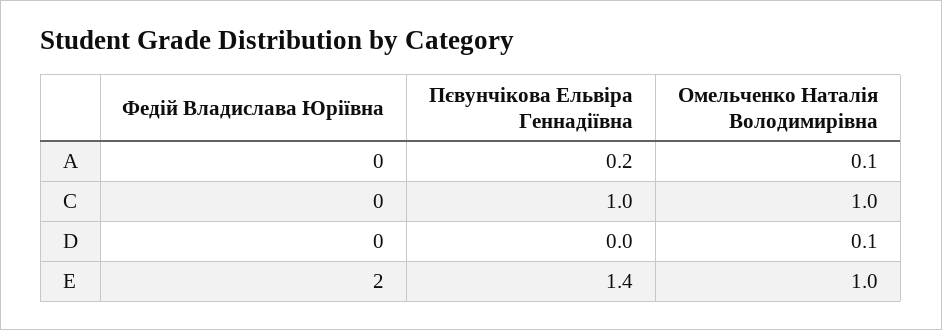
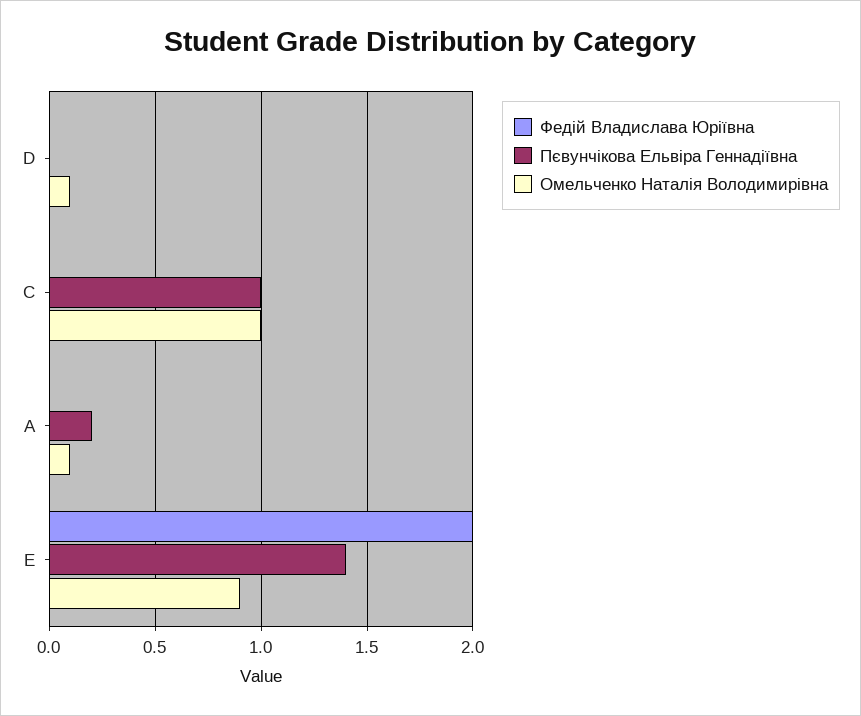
  {
    "Федій Владислава Юріївна": {
      "A": 0,
      "C": 0,
      "D": 0,
      "E": 2
    },
    "Пєвунчікова Ельвіра Геннадіївна": {
      "A": 0.2,
      "C": 1,
      "D": 0,
      "E": 1.4
    },
    "Омельченко Наталія Володимирівна": {
      "A": 0.1,
      "C": 1,
      "D": 0.1,
-     "E": 1
+     "E": 0.9
    }
  }

